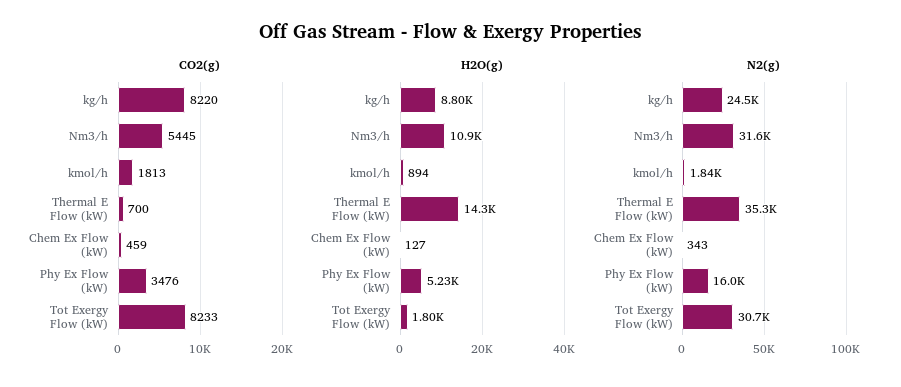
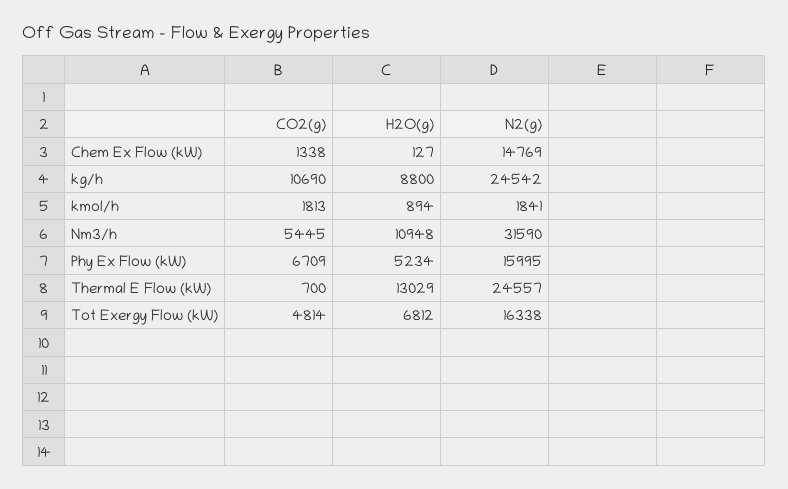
  {
    "CO2(g)": {
-     "kg/h": 8220,
+     "kg/h": 10690,
      "Nm3/h": 5445,
      "kmol/h": 1813,
      "Thermal E Flow (kW)": 700,
-     "Chem Ex Flow (kW)": 459,
+     "Chem Ex Flow (kW)": 1338,
-     "Phy Ex Flow (kW)": 3476,
+     "Phy Ex Flow (kW)": 6709,
-     "Tot Exergy Flow (kW)": 8233
+     "Tot Exergy Flow (kW)": 4814
    },
    "H2O(g)": {
      "kg/h": 8800,
      "Nm3/h": 10948,
      "kmol/h": 894,
-     "Thermal E Flow (kW)": 14300,
+     "Thermal E Flow (kW)": 13029,
      "Chem Ex Flow (kW)": 127,
      "Phy Ex Flow (kW)": 5234,
-     "Tot Exergy Flow (kW)": 1800
+     "Tot Exergy Flow (kW)": 6812
    },
    "N2(g)": {
      "kg/h": 24542,
      "Nm3/h": 31590,
      "kmol/h": 1841,
-     "Thermal E Flow (kW)": 35300,
+     "Thermal E Flow (kW)": 24557,
-     "Chem Ex Flow (kW)": 343,
+     "Chem Ex Flow (kW)": 14769,
      "Phy Ex Flow (kW)": 15995,
-     "Tot Exergy Flow (kW)": 30700
+     "Tot Exergy Flow (kW)": 16338
    }
  }

